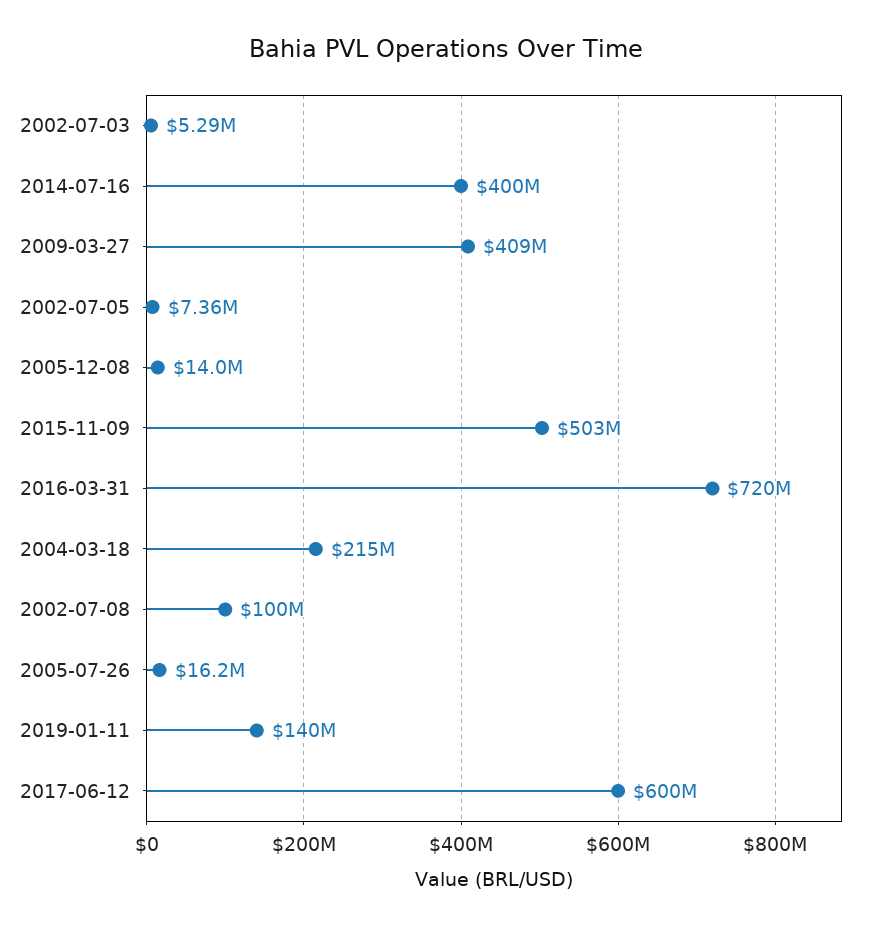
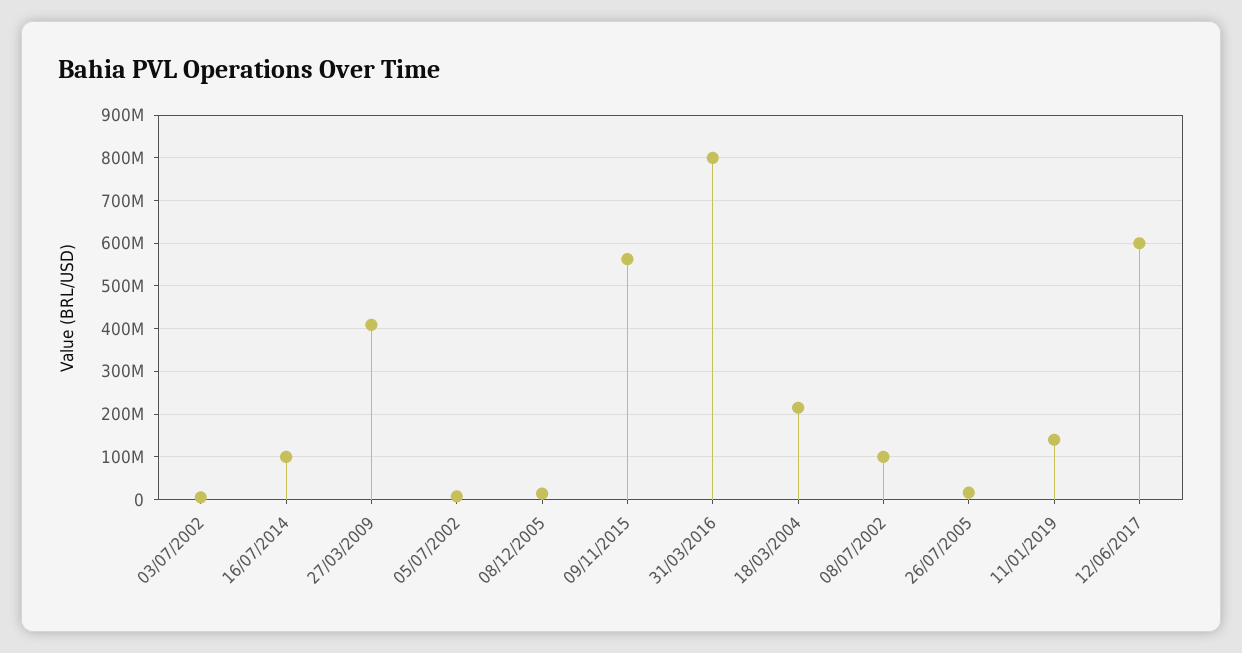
  {
    "2002-07-03": 5290000,
-   "2014-07-16": 400000000,
+   "2014-07-16": 100000000,
    "2009-03-27": 409000000,
    "2002-07-05": 7360000,
    "2005-12-08": 14000000,
-   "2015-11-09": 503000000,
+   "2015-11-09": 560000000,
-   "2016-03-31": 720000000,
+   "2016-03-31": 800000000,
    "2004-03-18": 215000000,
    "2002-07-08": 100000000,
    "2005-07-26": 16200000,
    "2019-01-11": 140000000,
    "2017-06-12": 600000000
  }

